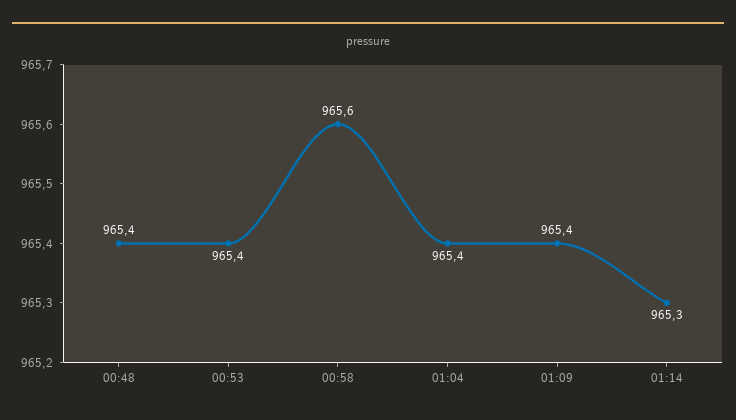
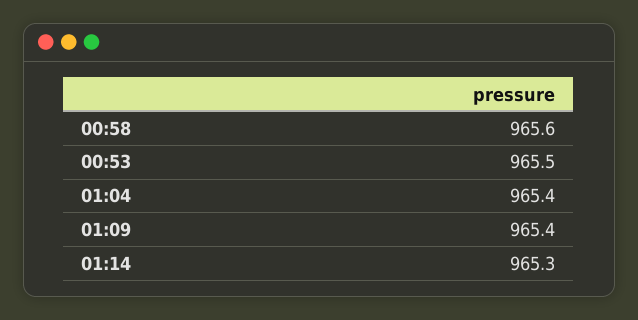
  {
-   "00:48": 965.4,
-   "00:53": 965.4,
+   "00:53": 965.5,
    "00:58": 965.6,
    "01:04": 965.4,
    "01:09": 965.4,
    "01:14": 965.3
  }

